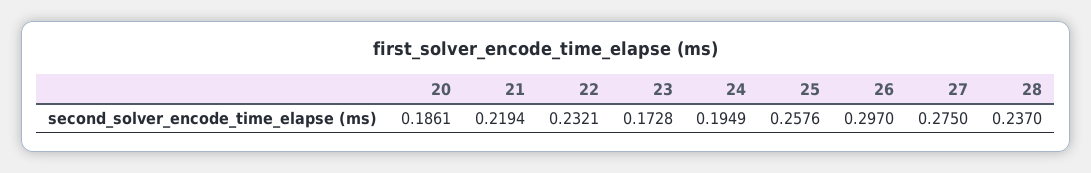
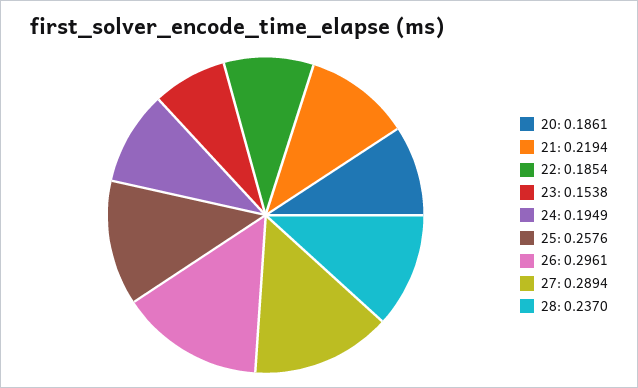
  {
    "20": 0.1861,
    "21": 0.2194,
-   "22": 0.2321,
+   "22": 0.1854,
-   "23": 0.1728,
+   "23": 0.1538,
    "24": 0.1949,
    "25": 0.2576,
-   "26": 0.297,
+   "26": 0.2961,
-   "27": 0.275,
+   "27": 0.2894,
    "28": 0.237
  }

